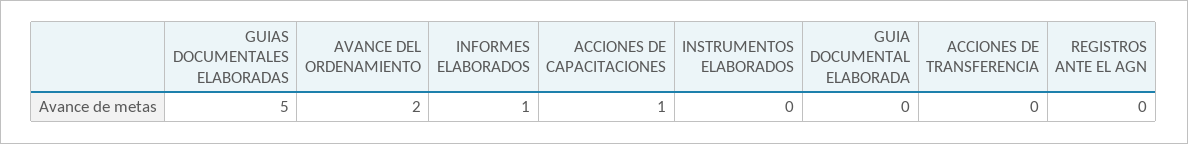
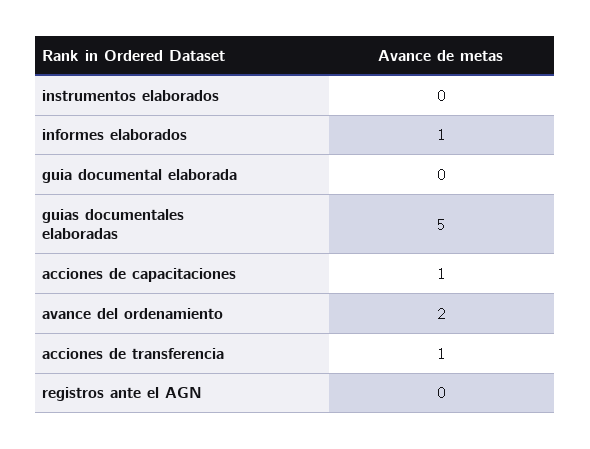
  {
    "GUIAS DOCUMENTALES ELABORADAS": 5,
    "AVANCE DEL ORDENAMIENTO": 2,
    "INFORMES ELABORADOS": 1,
    "ACCIONES DE CAPACITACIONES": 1,
    "INSTRUMENTOS ELABORADOS": 0,
    "GUIA DOCUMENTAL ELABORADA": 0,
-   "ACCIONES DE TRANSFERENCIA": 0,
+   "ACCIONES DE TRANSFERENCIA": 1,
    "REGISTROS ANTE EL AGN": 0
  }

